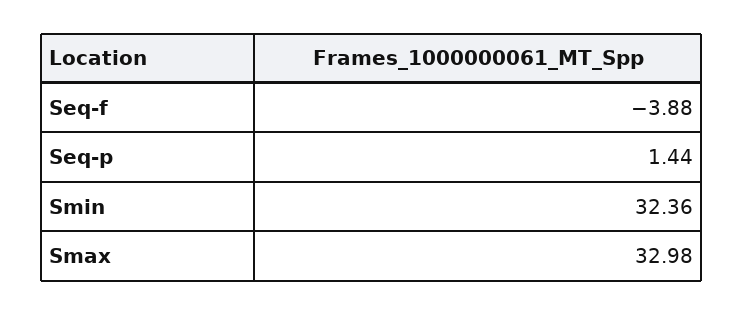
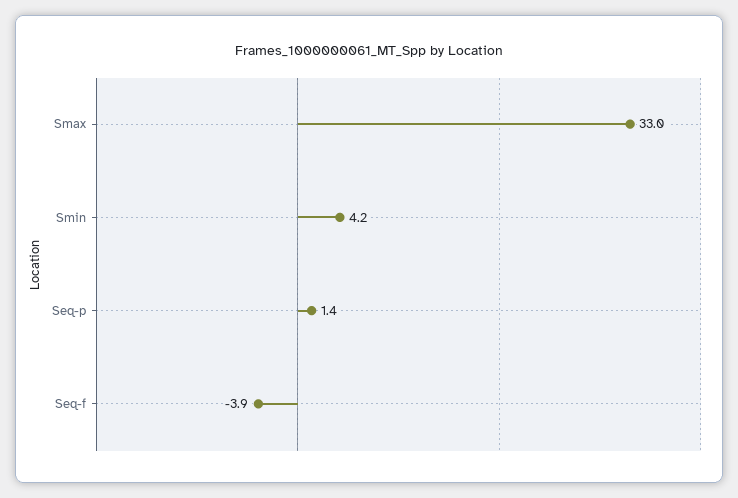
  {
    "Seq-f": -3.88,
    "Seq-p": 1.44,
-   "Smin": 32.36,
+   "Smin": 4.2,
    "Smax": 32.98
  }

